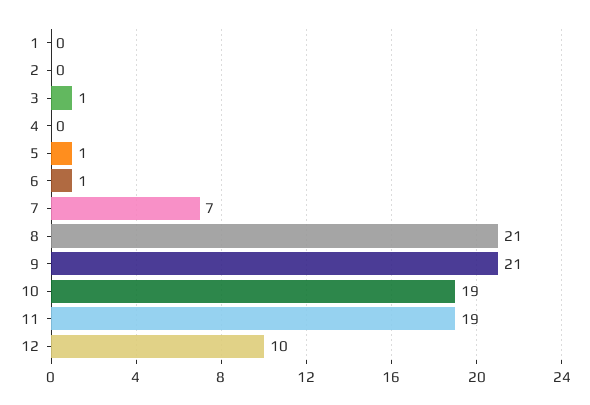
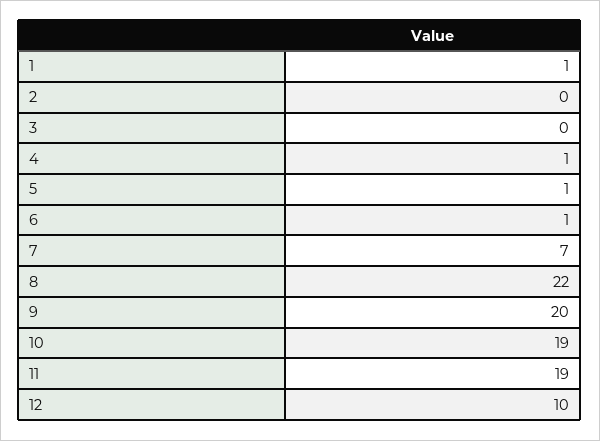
  {
-   "1": 0,
+   "1": 1,
    "2": 0,
-   "3": 1,
+   "3": 0,
-   "4": 0,
+   "4": 1,
    "5": 1,
    "6": 1,
    "7": 7,
-   "8": 21,
+   "8": 22,
-   "9": 21,
+   "9": 20,
    "10": 19,
    "11": 19,
    "12": 10
  }

